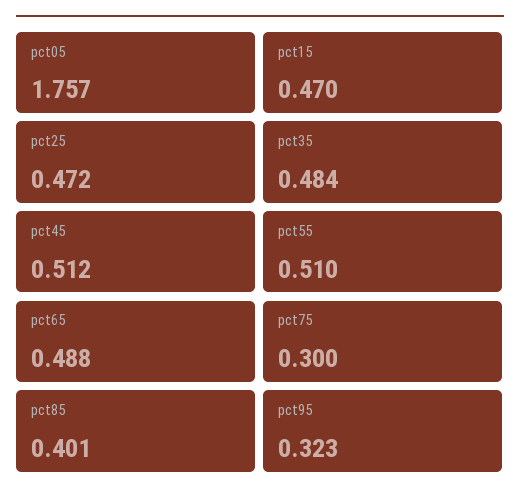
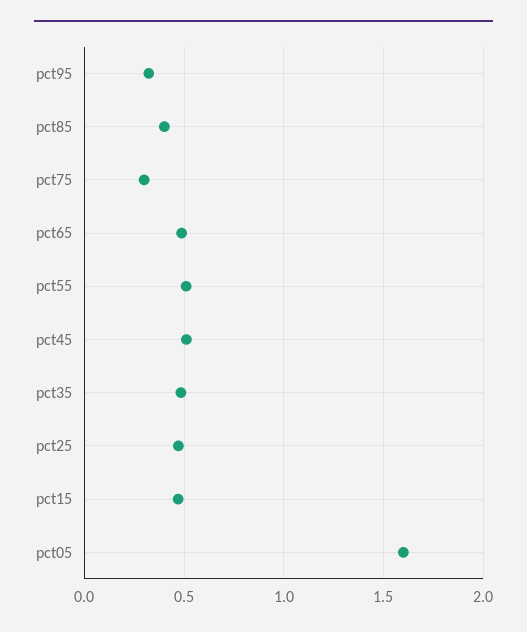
  {
-   "pct05": 1.757,
+   "pct05": 1.6,
    "pct15": 0.47,
    "pct25": 0.472,
    "pct35": 0.484,
    "pct45": 0.512,
    "pct55": 0.51,
    "pct65": 0.488,
    "pct75": 0.3,
    "pct85": 0.401,
    "pct95": 0.323
  }

